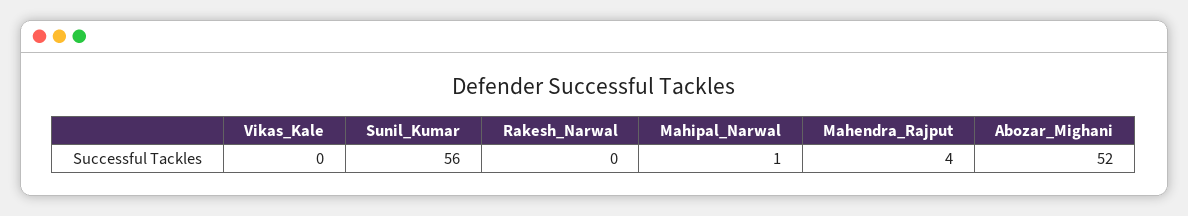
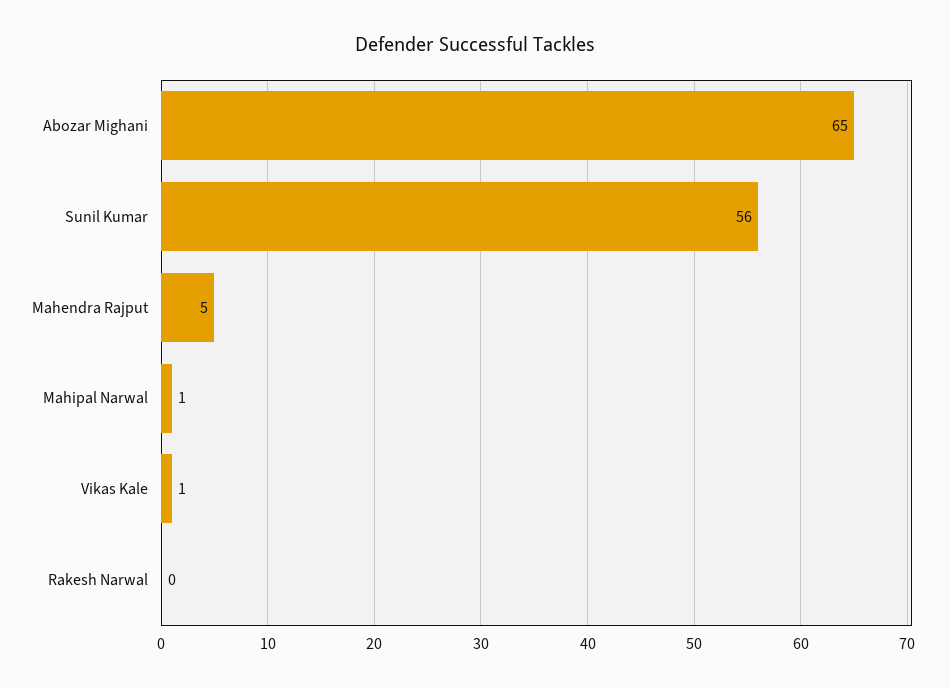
  {
-   "Vikas_Kale": 0,
+   "Vikas_Kale": 1,
    "Sunil_Kumar": 56,
    "Rakesh_Narwal": 0,
    "Mahipal_Narwal": 1,
-   "Mahendra_Rajput": 4,
+   "Mahendra_Rajput": 5,
-   "Abozar_Mighani": 52
+   "Abozar_Mighani": 65
  }

